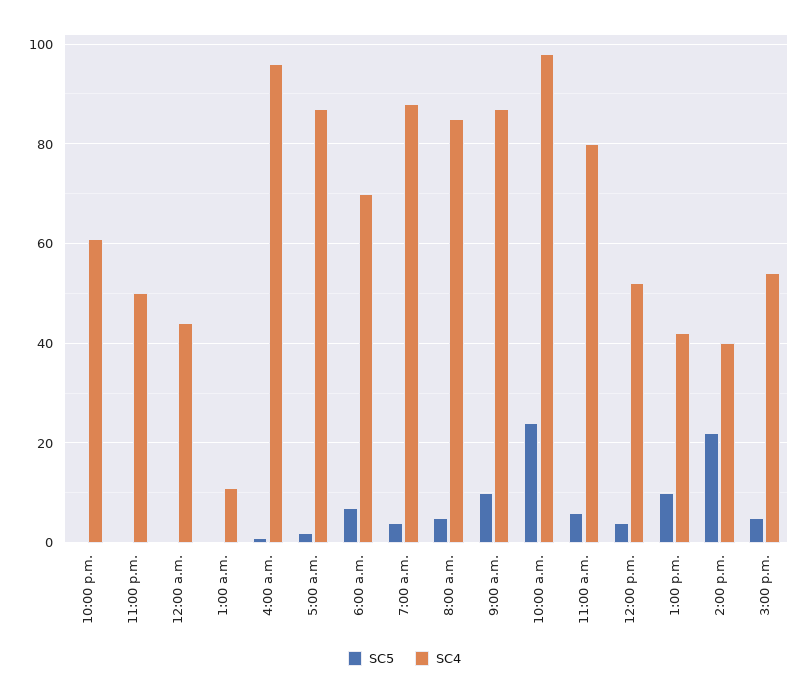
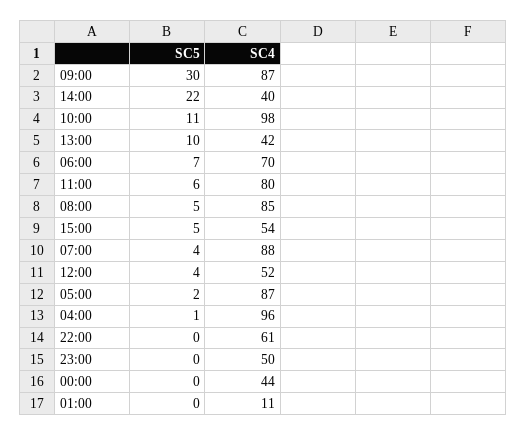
  {
    "SC5": {
      "10:00 p.m.": 0,
      "11:00 p.m.": 0,
      "12:00 a.m.": 0,
      "1:00 a.m.": 0,
      "4:00 a.m.": 1,
      "5:00 a.m.": 2,
      "6:00 a.m.": 7,
      "7:00 a.m.": 4,
      "8:00 a.m.": 5,
-     "9:00 a.m.": 10,
+     "9:00 a.m.": 30,
-     "10:00 a.m.": 25,
+     "10:00 a.m.": 11,
      "11:00 a.m.": 6,
      "12:00 p.m.": 4,
      "1:00 p.m.": 10,
      "2:00 p.m.": 22,
      "3:00 p.m.": 5
    },
    "SC4": {
      "10:00 p.m.": 61,
      "11:00 p.m.": 50,
      "12:00 a.m.": 44,
      "1:00 a.m.": 11,
      "4:00 a.m.": 96,
      "5:00 a.m.": 87,
      "6:00 a.m.": 70,
      "7:00 a.m.": 88,
      "8:00 a.m.": 85,
      "9:00 a.m.": 87,
      "10:00 a.m.": 98,
      "11:00 a.m.": 80,
      "12:00 p.m.": 52,
      "1:00 p.m.": 42,
      "2:00 p.m.": 40,
      "3:00 p.m.": 54
    }
  }

